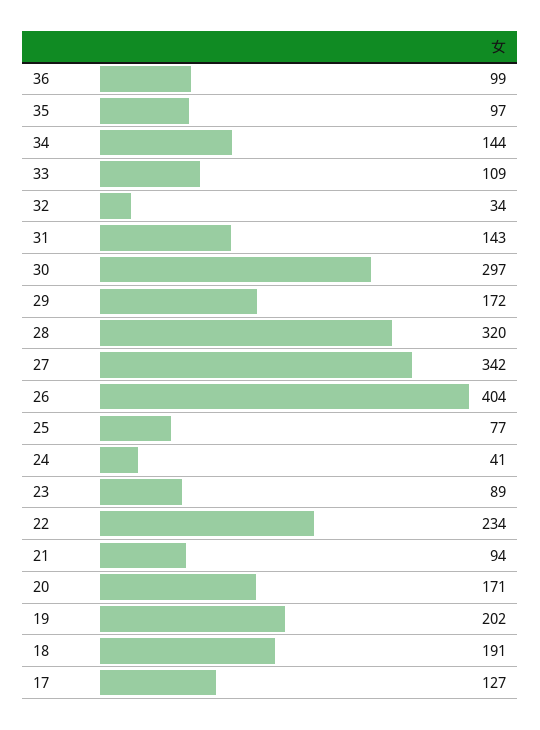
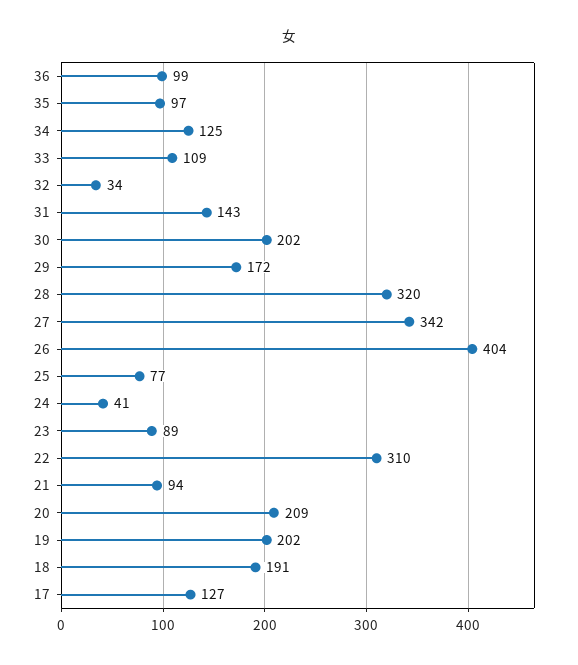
  {
    "36": 99,
    "35": 97,
-   "34": 144,
+   "34": 125,
    "33": 109,
    "32": 34,
    "31": 143,
-   "30": 297,
+   "30": 202,
    "29": 172,
    "28": 320,
    "27": 342,
    "26": 404,
    "25": 77,
    "24": 41,
    "23": 89,
-   "22": 234,
+   "22": 310,
    "21": 94,
-   "20": 171,
+   "20": 209,
    "19": 202,
    "18": 191,
    "17": 127
  }

